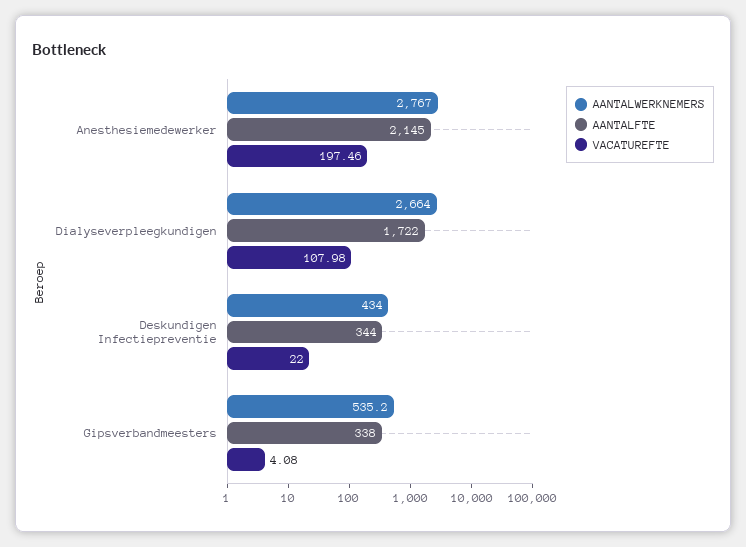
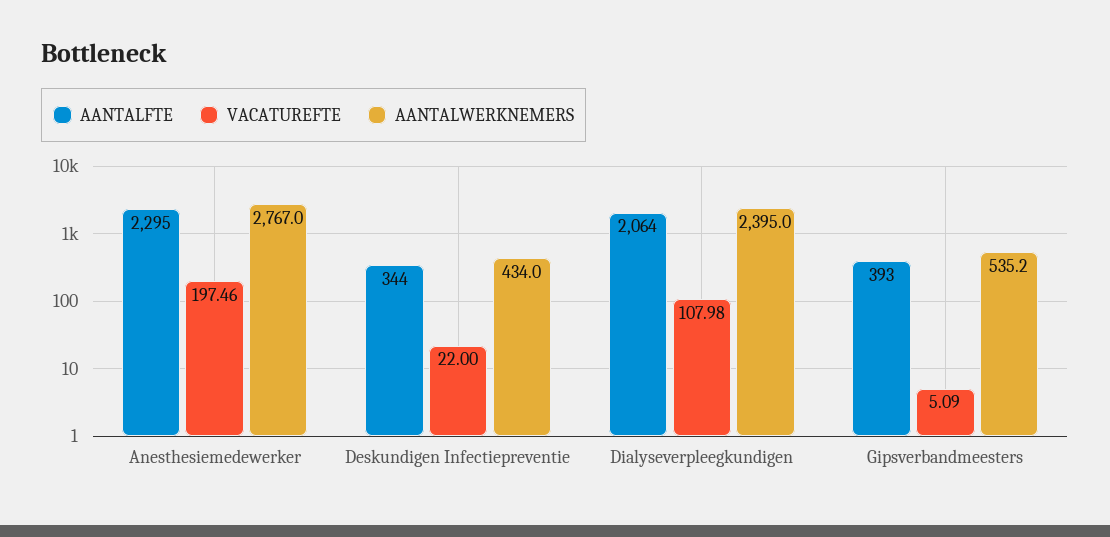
  {
    "AANTALWERKNEMERS": {
      "Anesthesiemedewerker": 2767,
-     "Dialyseverpleegkundigen": 2664,
+     "Dialyseverpleegkundigen": 2395,
      "Deskundigen Infectiepreventie": 434,
      "Gipsverbandmeesters": 535.2
    },
    "AANTALFTE": {
-     "Anesthesiemedewerker": 2145,
+     "Anesthesiemedewerker": 2295,
-     "Dialyseverpleegkundigen": 1722,
+     "Dialyseverpleegkundigen": 2064,
      "Deskundigen Infectiepreventie": 344,
-     "Gipsverbandmeesters": 338
+     "Gipsverbandmeesters": 393
    },
    "VACATUREFTE": {
      "Anesthesiemedewerker": 197.46,
      "Dialyseverpleegkundigen": 107.98,
      "Deskundigen Infectiepreventie": 22,
-     "Gipsverbandmeesters": 4.08
+     "Gipsverbandmeesters": 5.09
    }
  }

